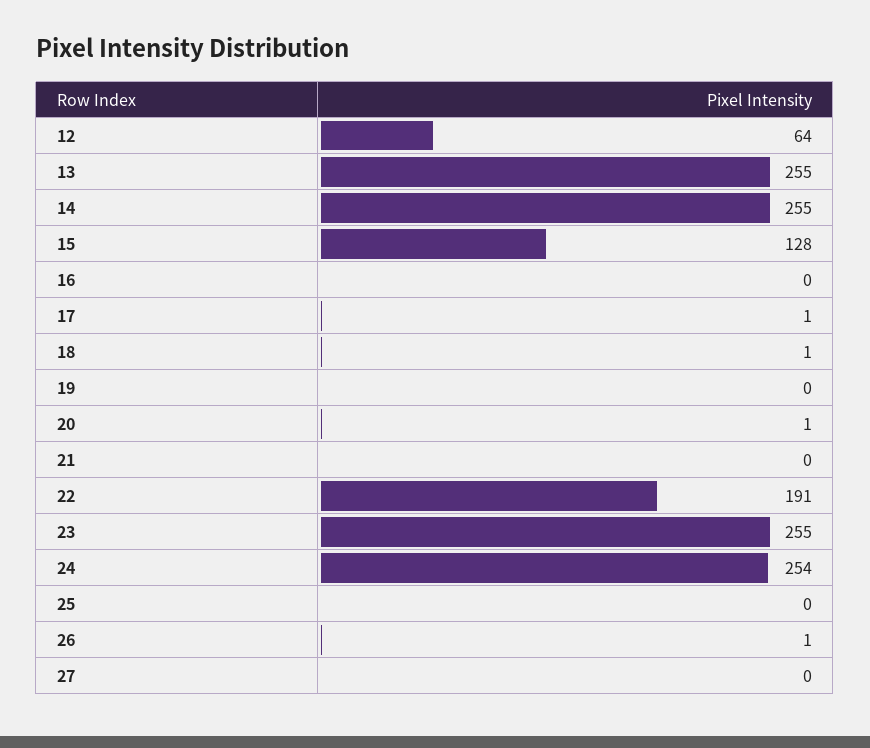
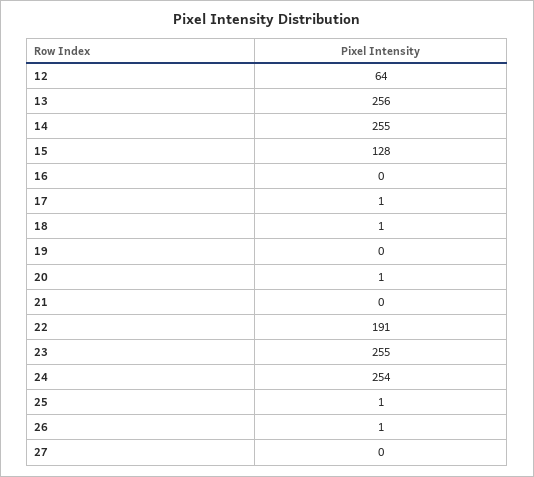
  {
    "12": 64,
-   "13": 255,
+   "13": 256,
    "14": 255,
    "15": 128,
    "16": 0,
    "17": 1,
    "18": 1,
    "19": 0,
    "20": 1,
    "21": 0,
    "22": 191,
    "23": 255,
    "24": 254,
-   "25": 0,
+   "25": 1,
    "26": 1,
    "27": 0
  }

